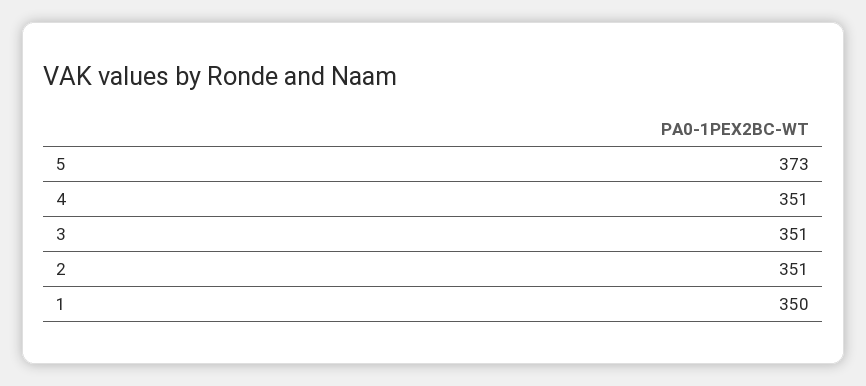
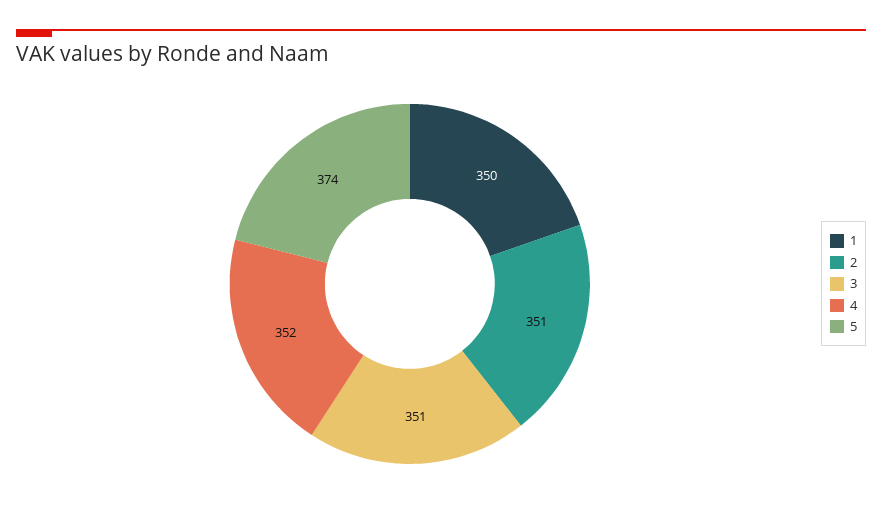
  {
-   "5": 373,
+   "5": 374,
-   "4": 351,
+   "4": 352,
    "3": 351,
    "2": 351,
    "1": 350
  }

